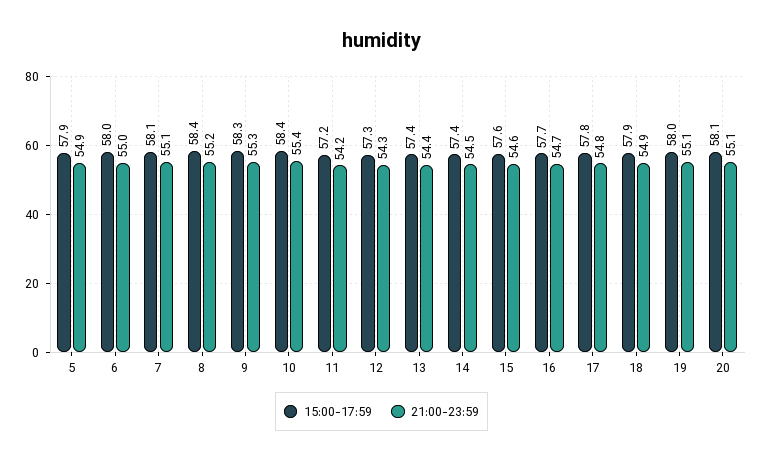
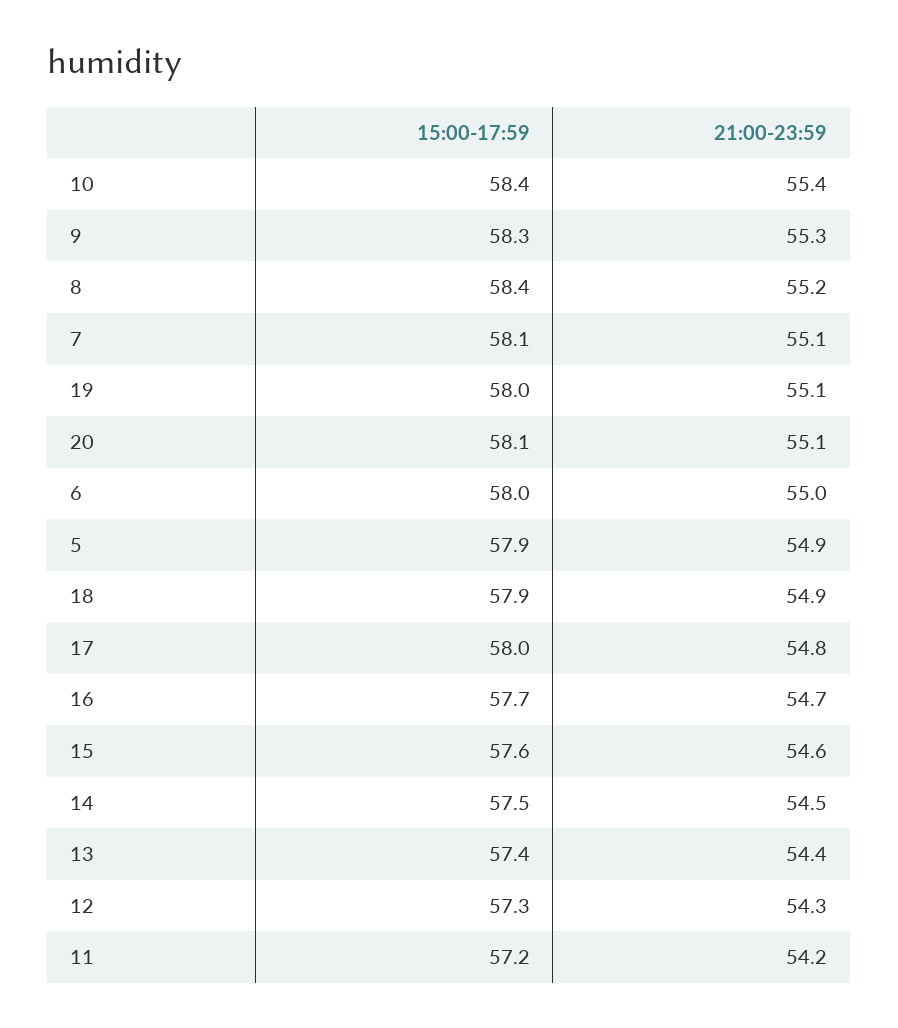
  {
    "15:00-17:59": {
      "5": 57.9,
      "6": 58,
      "7": 58.1,
      "8": 58.4,
      "9": 58.3,
      "10": 58.4,
      "11": 57.2,
      "12": 57.3,
      "13": 57.4,
-     "14": 57.4,
+     "14": 57.5,
      "15": 57.6,
      "16": 57.7,
-     "17": 57.8,
+     "17": 58,
      "18": 57.9,
      "19": 58,
      "20": 58.1
    },
    "21:00-23:59": {
      "5": 54.9,
      "6": 55,
      "7": 55.1,
      "8": 55.2,
      "9": 55.3,
      "10": 55.4,
      "11": 54.2,
      "12": 54.3,
      "13": 54.4,
      "14": 54.5,
      "15": 54.6,
      "16": 54.7,
      "17": 54.8,
      "18": 54.9,
      "19": 55.1,
      "20": 55.1
    }
  }

